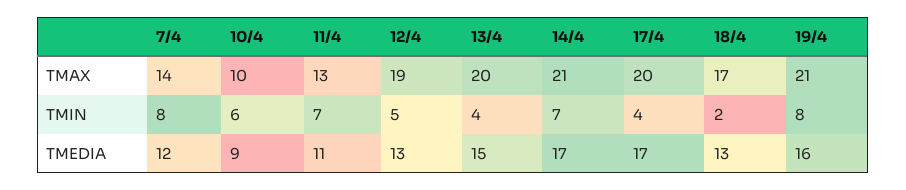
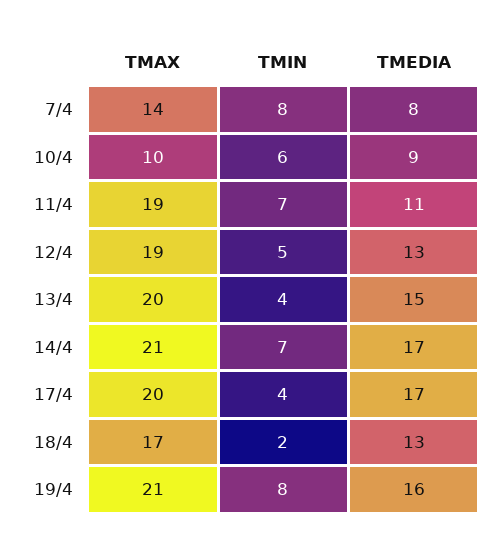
  {
    "7/4": {
      "TMAX": 14,
      "TMIN": 8,
-     "TMEDIA": 12
+     "TMEDIA": 8
    },
    "10/4": {
      "TMAX": 10,
      "TMIN": 6,
      "TMEDIA": 9
    },
    "11/4": {
-     "TMAX": 13,
+     "TMAX": 19,
      "TMIN": 7,
      "TMEDIA": 11
    },
    "12/4": {
      "TMAX": 19,
      "TMIN": 5,
      "TMEDIA": 13
    },
    "13/4": {
      "TMAX": 20,
      "TMIN": 4,
      "TMEDIA": 15
    },
    "14/4": {
      "TMAX": 21,
      "TMIN": 7,
      "TMEDIA": 17
    },
    "17/4": {
      "TMAX": 20,
      "TMIN": 4,
      "TMEDIA": 17
    },
    "18/4": {
      "TMAX": 17,
      "TMIN": 2,
      "TMEDIA": 13
    },
    "19/4": {
      "TMAX": 21,
      "TMIN": 8,
      "TMEDIA": 16
    }
  }

